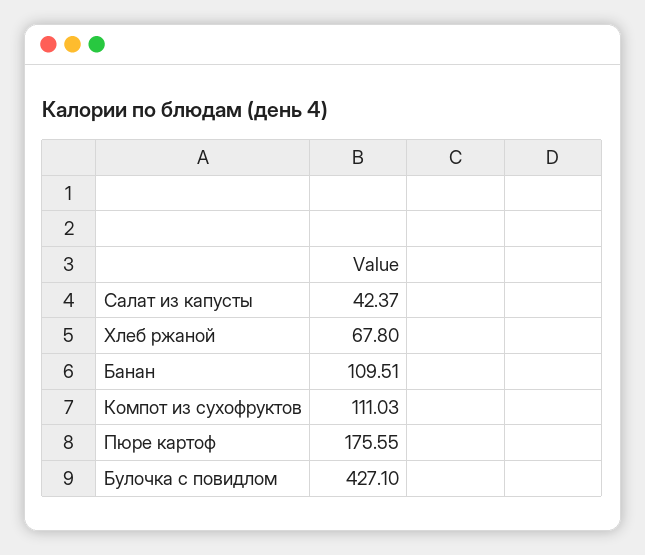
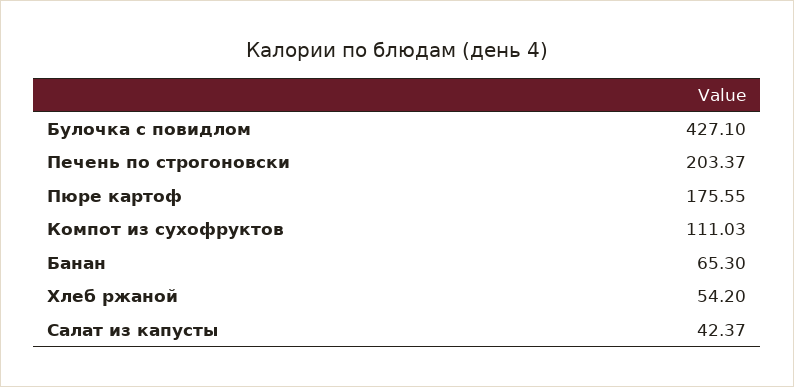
  {
    "Салат из капусты": 42.37,
-   "Хлеб ржаной": 67.8,
+   "Хлеб ржаной": 54.2,
-   "Банан": 109.51,
+   "Банан": 65.3,
    "Компот из сухофруктов": 111.03,
    "Пюре картоф": 175.55,
-   "Булочка с повидлом": 427.1
+   "Булочка с повидлом": 427.1,
+   "Печень по строгоновски": 203.37
  }

